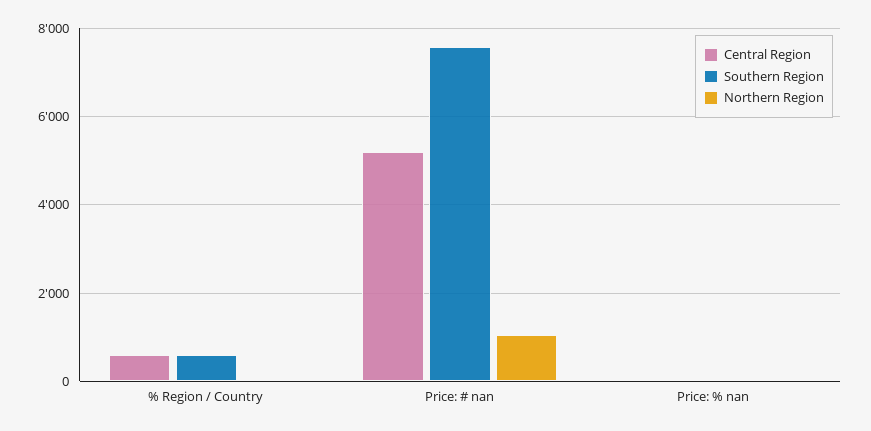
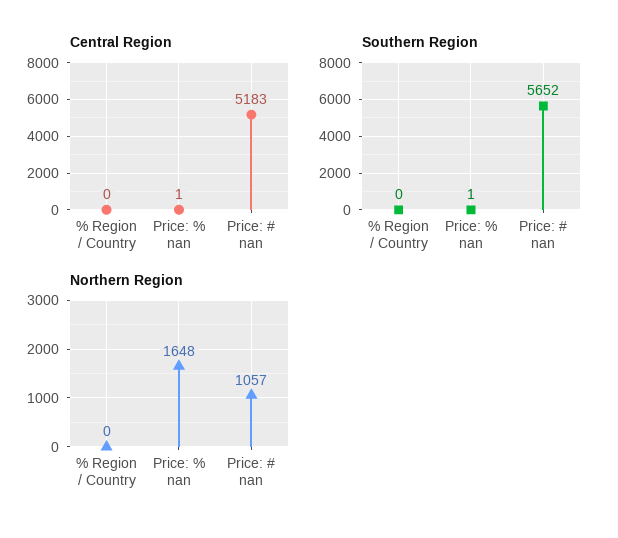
  {
    "Central Region": {
-     "% Region / Country": 600,
+     "% Region / Country": 0,
      "Price: # nan": 5183,
      "Price: % nan": 1
    },
    "Southern Region": {
-     "% Region / Country": 600,
+     "% Region / Country": 0,
-     "Price: # nan": 7600,
+     "Price: # nan": 5652,
      "Price: % nan": 1
    },
    "Northern Region": {
      "% Region / Country": 0,
      "Price: # nan": 1057,
-     "Price: % nan": 0
+     "Price: % nan": 1648
    }
  }

